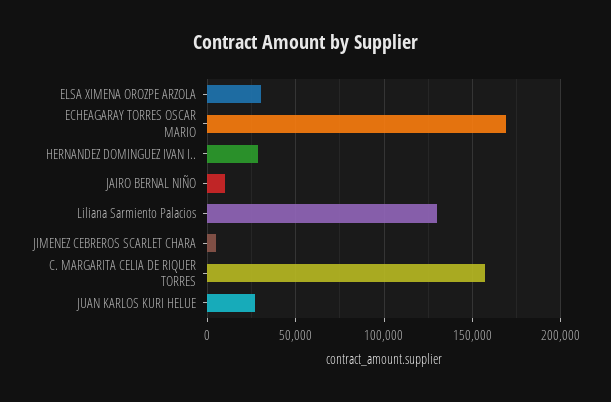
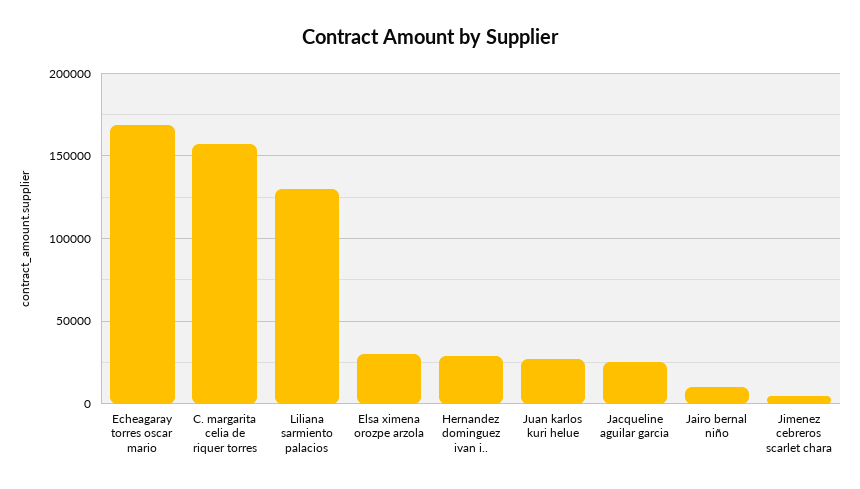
  {
    "ELSA XIMENA OROZPE ARZOLA": 30000,
    "ECHEAGARAY TORRES OSCAR MARIO": 170000,
    "HERNANDEZ DOMINGUEZ IVAN I..": 30000,
    "JAIRO BERNAL NIÑO": 10000,
    "Liliana Sarmiento Palacios": 130000,
    "JIMENEZ CEBREROS SCARLET CHARA": 5000,
    "C. MARGARITA CELIA DE RIQUER TORRES": 155000,
-   "JUAN KARLOS KURI HELUE": 25000
+   "JUAN KARLOS KURI HELUE": 25000,
+   "Jacqueline aguilar garcia": 25000
  }

